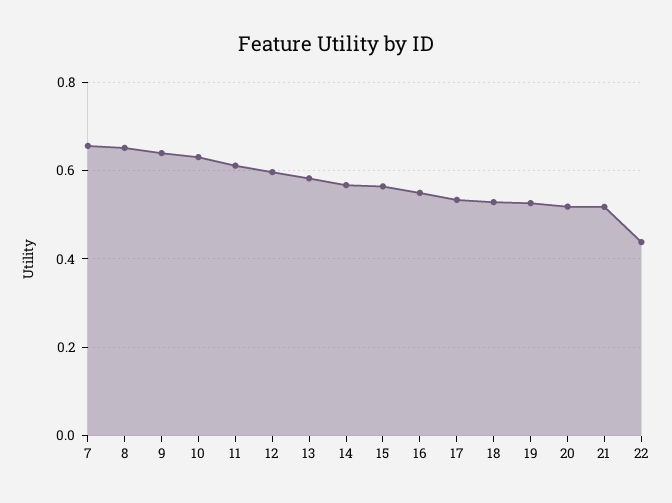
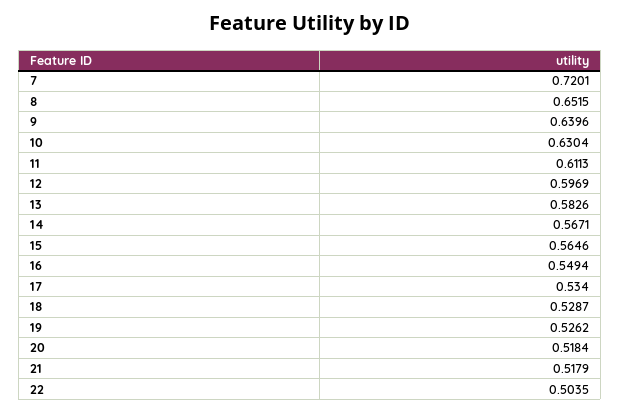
  {
-   "7": 0.66,
+   "7": 0.7201,
    "8": 0.6515,
    "9": 0.6396,
    "10": 0.6304,
    "11": 0.6113,
    "12": 0.5969,
    "13": 0.5826,
    "14": 0.5671,
    "15": 0.5646,
    "16": 0.5494,
    "17": 0.534,
    "18": 0.5287,
    "19": 0.5262,
    "20": 0.5184,
    "21": 0.5179,
-   "22": 0.44
+   "22": 0.5035
  }

